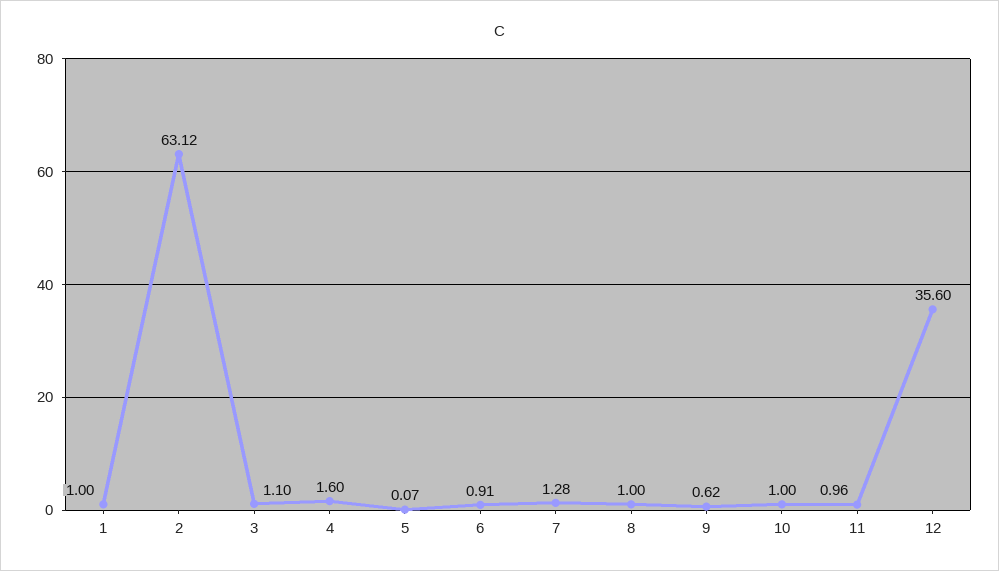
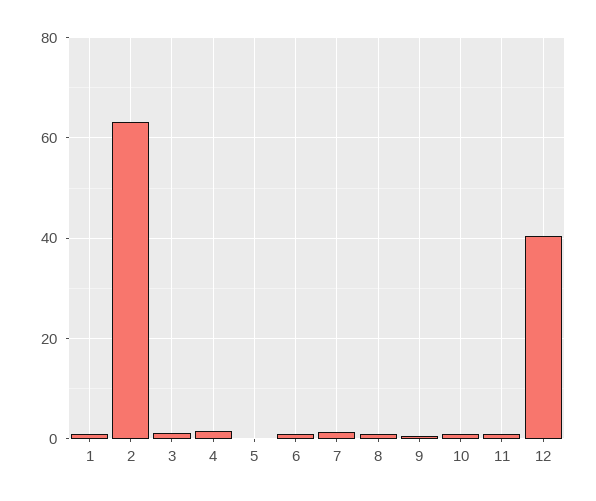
  {
    "1": 1,
    "2": 63.12,
    "3": 1.1,
    "4": 1.6,
    "5": 0.07,
    "6": 0.91,
    "7": 1.28,
    "8": 1,
    "9": 0.62,
    "10": 1,
    "11": 0.96,
-   "12": 35.6
+   "12": 40
  }

